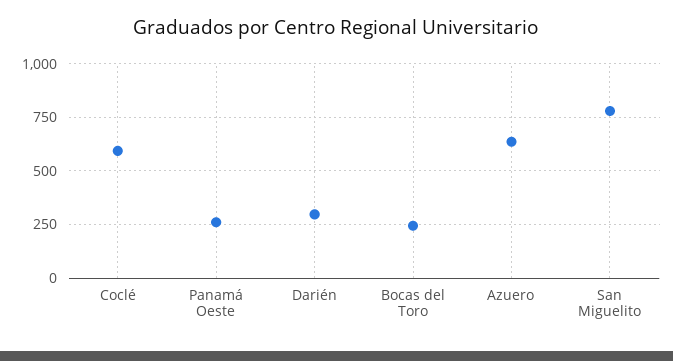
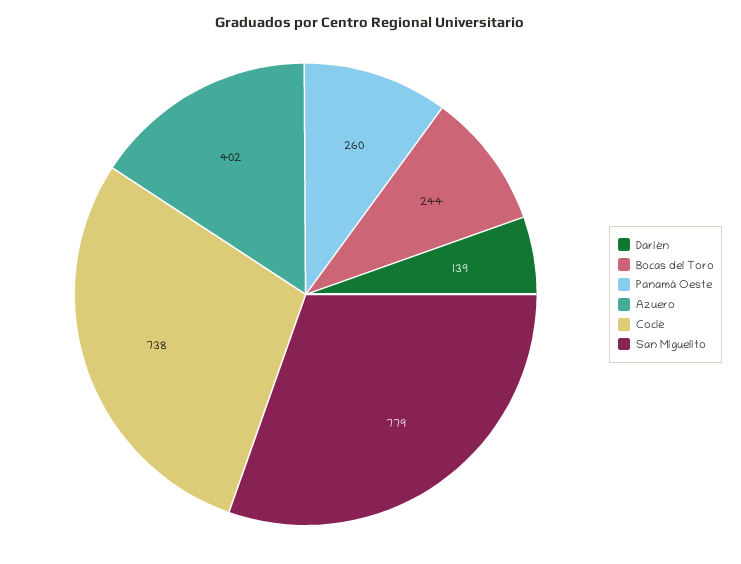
  {
-   "Coclé": 600,
+   "Coclé": 738,
    "Panamá Oeste": 260,
-   "Darién": 300,
+   "Darién": 139,
    "Bocas del Toro": 244,
-   "Azuero": 650,
+   "Azuero": 402,
    "San Miguelito": 779
  }

